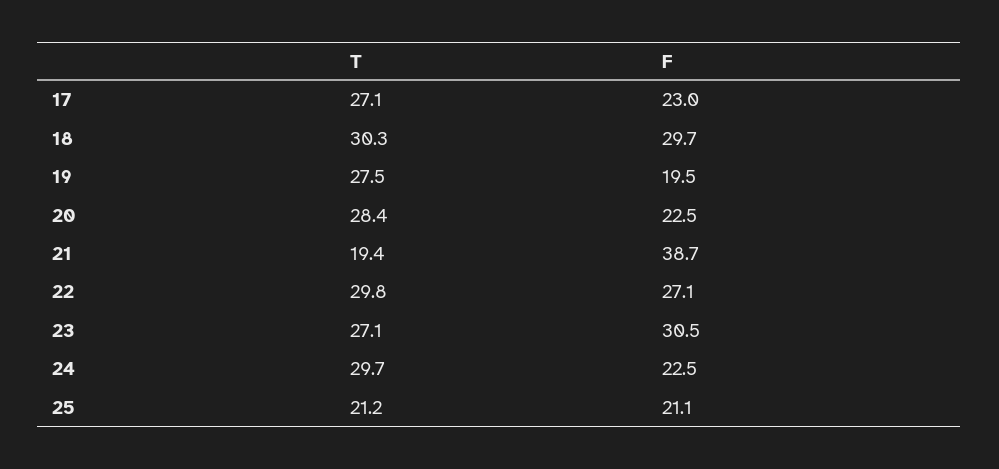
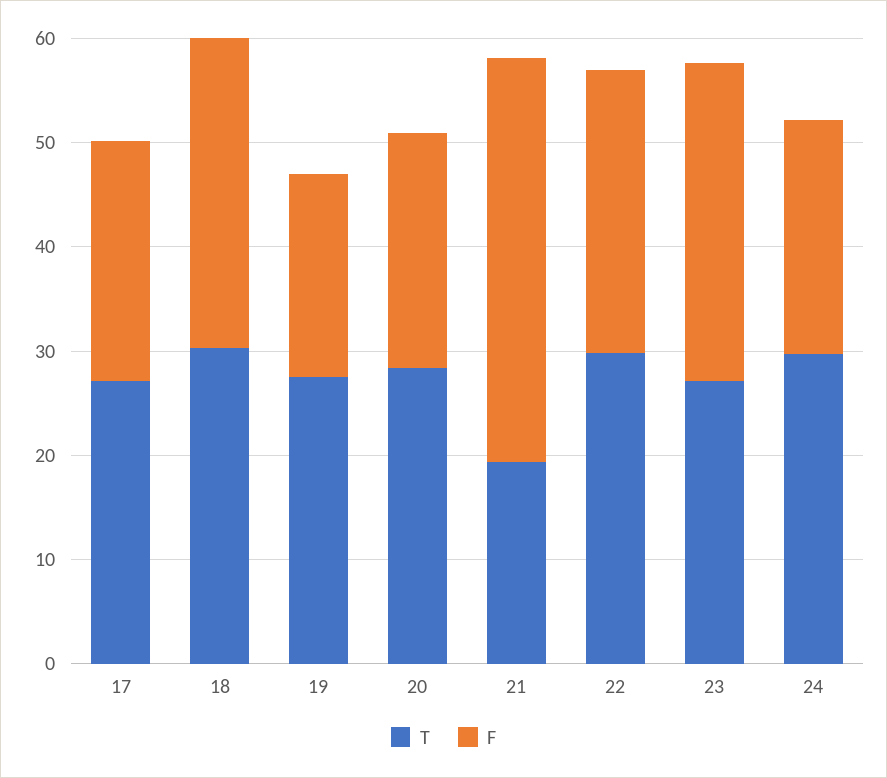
  {
    "T": {
      "17": 27.1,
      "18": 30.3,
      "19": 27.5,
      "20": 28.4,
      "21": 19.4,
      "22": 29.8,
      "23": 27.1,
-     "24": 29.7,
+     "24": 29.7
-     "25": 21.2
    },
    "F": {
      "17": 23,
      "18": 29.7,
      "19": 19.5,
      "20": 22.5,
      "21": 38.7,
      "22": 27.1,
      "23": 30.5,
-     "24": 22.5,
+     "24": 22.5
-     "25": 21.1
    }
  }

